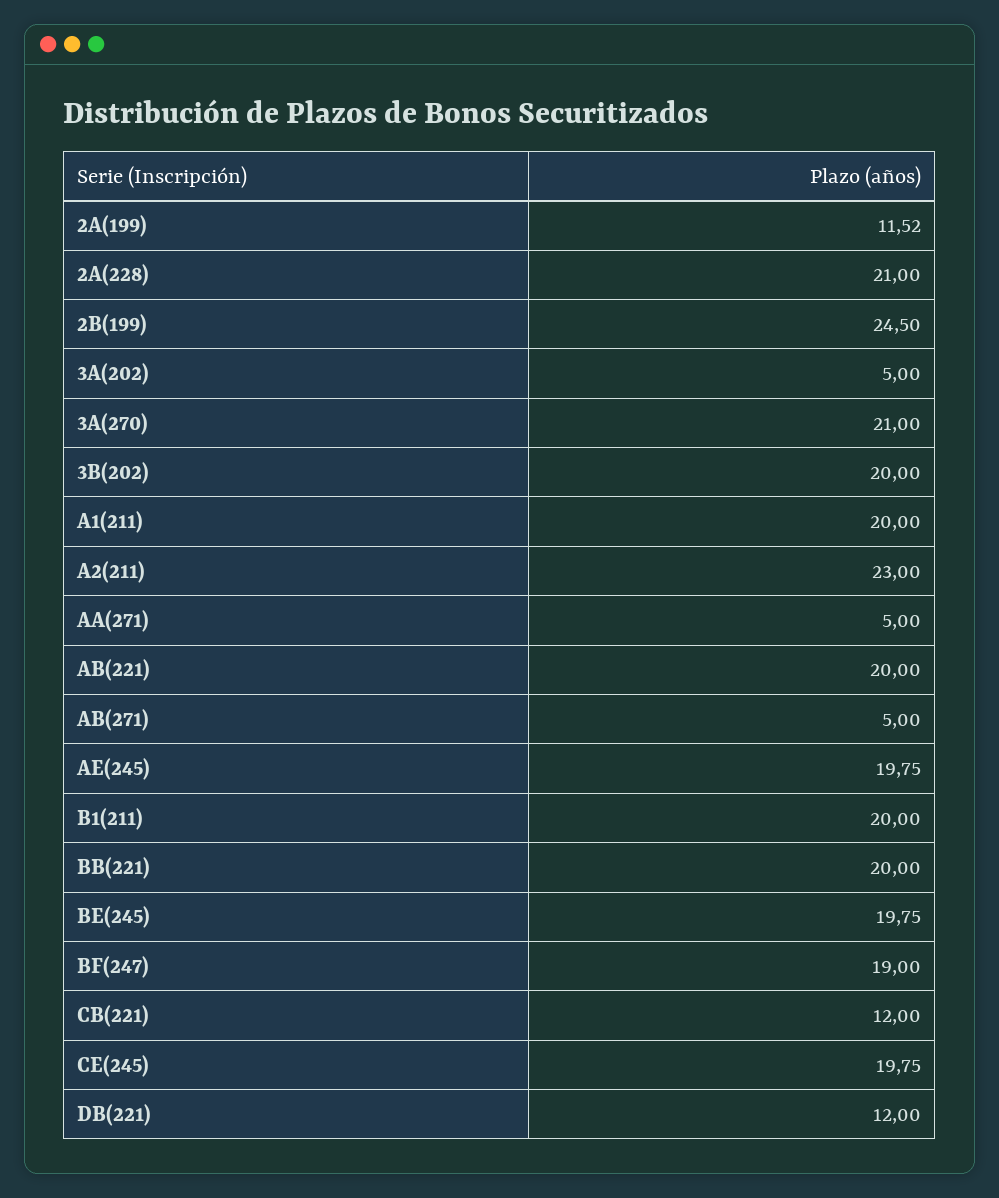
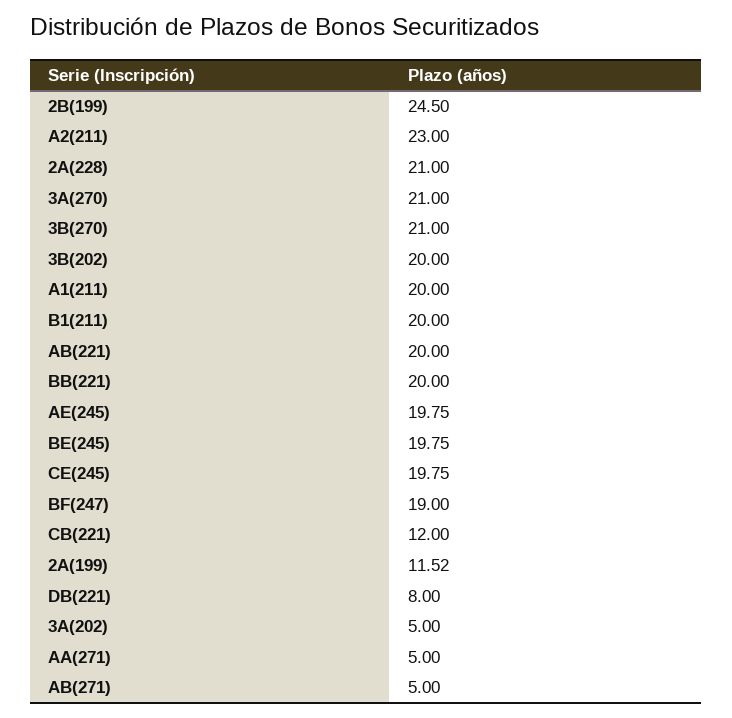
  {
    "2A(199)": 11.52,
    "2A(228)": 21,
    "2B(199)": 24.5,
    "3A(202)": 5,
    "3A(270)": 21,
    "3B(202)": 20,
    "A1(211)": 20,
    "A2(211)": 23,
    "AA(271)": 5,
    "AB(221)": 20,
    "AB(271)": 5,
    "AE(245)": 19.75,
    "B1(211)": 20,
    "BB(221)": 20,
    "BE(245)": 19.75,
    "BF(247)": 19,
    "CB(221)": 12,
    "CE(245)": 19.75,
-   "DB(221)": 12
+   "DB(221)": 8,
+   "3B(270)": 21
  }

